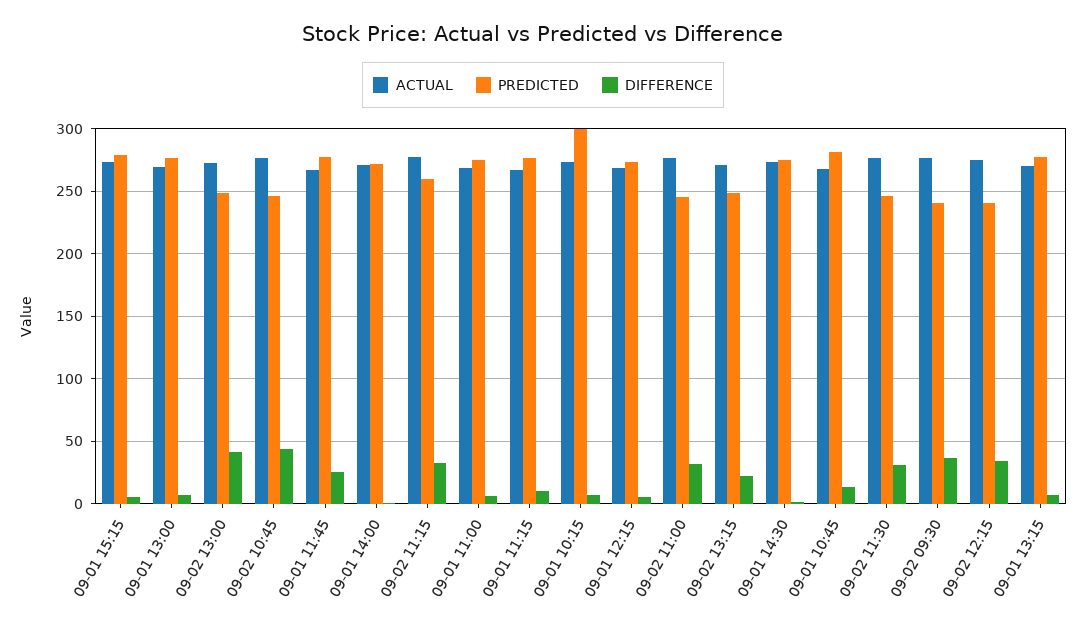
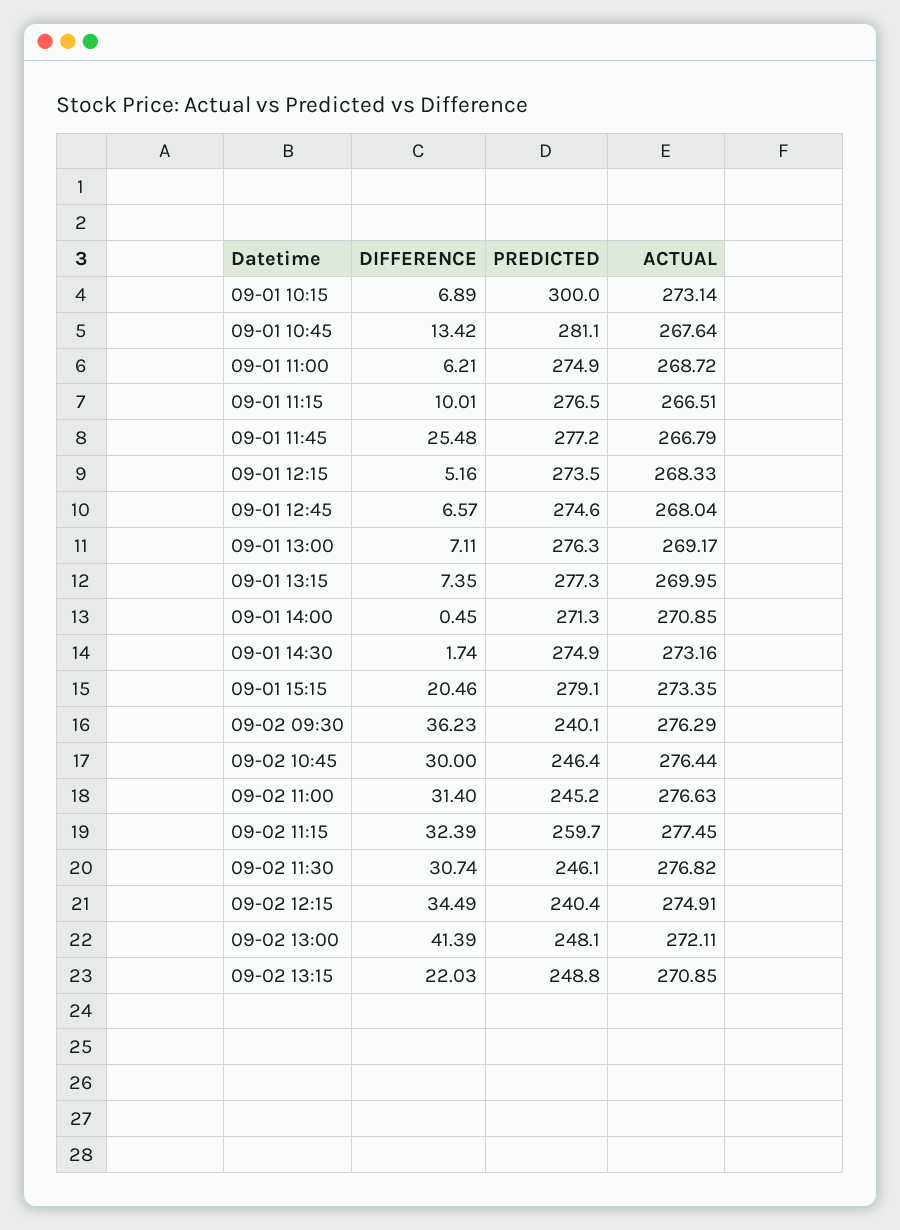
  {
    "ACTUAL": {
      "09-01 15:15": 273.35,
      "09-01 13:00": 269.17,
      "09-02 13:00": 272.11,
      "09-02 10:45": 276.44,
      "09-01 11:45": 266.79,
      "09-01 14:00": 270.85,
      "09-02 11:15": 277.45,
      "09-01 11:00": 268.72,
      "09-01 11:15": 266.51,
      "09-01 10:15": 273.14,
      "09-01 12:15": 268.33,
      "09-02 11:00": 276.63,
      "09-02 13:15": 270.85,
      "09-01 14:30": 273.16,
      "09-01 10:45": 267.64,
      "09-02 11:30": 276.82,
      "09-02 09:30": 276.29,
      "09-02 12:15": 274.91,
-     "09-01 13:15": 269.95
+     "09-01 13:15": 269.95,
+     "09-01 12:45": 268.04
    },
    "PREDICTED": {
      "09-01 15:15": 279.1,
      "09-01 13:00": 276.3,
      "09-02 13:00": 248.1,
      "09-02 10:45": 246.4,
      "09-01 11:45": 277.2,
      "09-01 14:00": 271.3,
      "09-02 11:15": 259.7,
      "09-01 11:00": 274.9,
      "09-01 11:15": 276.5,
      "09-01 10:15": 300,
      "09-01 12:15": 273.5,
      "09-02 11:00": 245.2,
      "09-02 13:15": 248.8,
      "09-01 14:30": 274.9,
      "09-01 10:45": 281.1,
      "09-02 11:30": 246.1,
      "09-02 09:30": 240.1,
      "09-02 12:15": 240.4,
-     "09-01 13:15": 277.3
+     "09-01 13:15": 277.3,
+     "09-01 12:45": 274.6
    },
    "DIFFERENCE": {
-     "09-01 15:15": 5,
+     "09-01 15:15": 20.46,
      "09-01 13:00": 7.11,
      "09-02 13:00": 41.39,
-     "09-02 10:45": 45,
+     "09-02 10:45": 30,
      "09-01 11:45": 25.48,
      "09-01 14:00": 0.45,
      "09-02 11:15": 32.39,
      "09-01 11:00": 6.21,
      "09-01 11:15": 10.01,
      "09-01 10:15": 6.89,
      "09-01 12:15": 5.16,
      "09-02 11:00": 31.4,
      "09-02 13:15": 22.03,
      "09-01 14:30": 1.74,
      "09-01 10:45": 13.42,
      "09-02 11:30": 30.74,
      "09-02 09:30": 36.23,
      "09-02 12:15": 34.49,
-     "09-01 13:15": 7.35
+     "09-01 13:15": 7.35,
+     "09-01 12:45": 6.57
    }
  }

